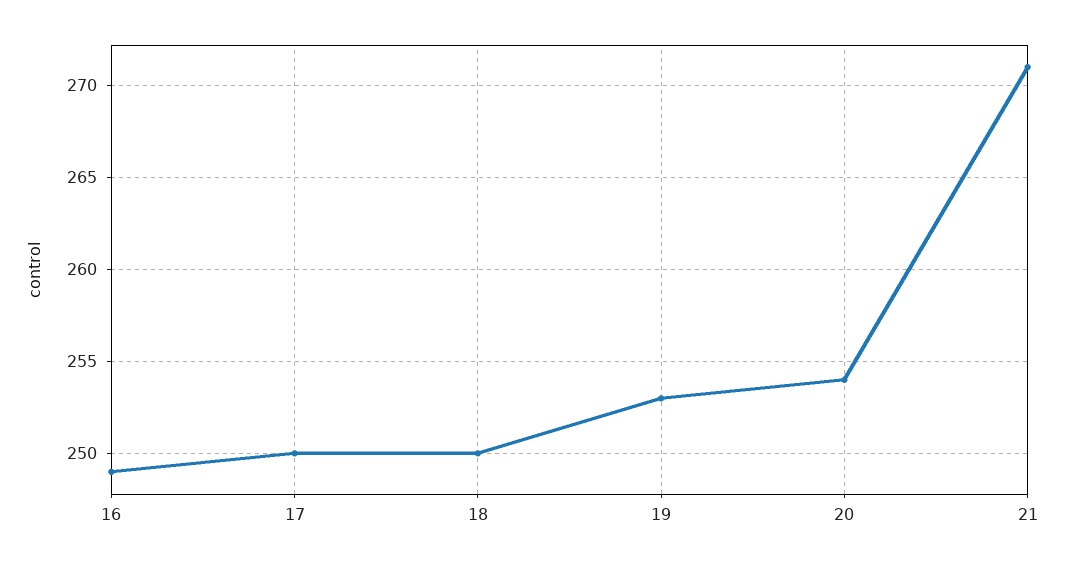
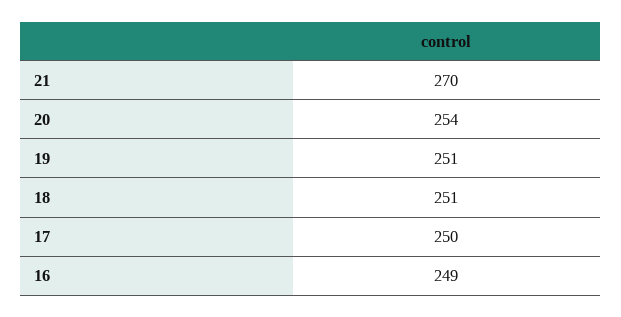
  {
    "16": 249,
    "17": 250,
-   "18": 250,
+   "18": 251,
-   "19": 253,
+   "19": 251,
    "20": 254,
-   "21": 271
+   "21": 270
  }

